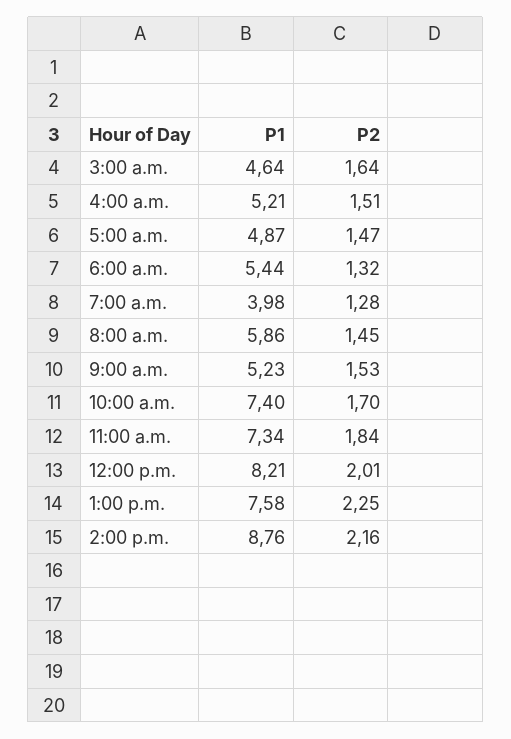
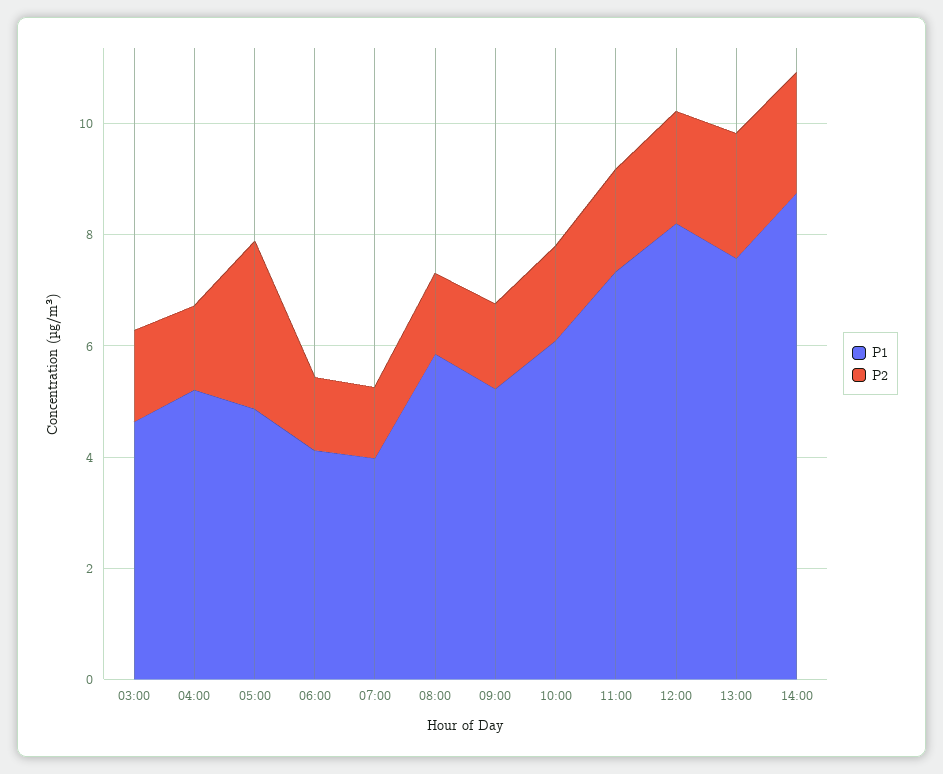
  {
    "P1": {
      "3:00 a.m.": 4.64,
      "4:00 a.m.": 5.21,
      "5:00 a.m.": 4.87,
-     "6:00 a.m.": 5.44,
+     "6:00 a.m.": 4,
      "7:00 a.m.": 3.98,
      "8:00 a.m.": 5.86,
      "9:00 a.m.": 5.23,
-     "10:00 a.m.": 7.4,
+     "10:00 a.m.": 6,
      "11:00 a.m.": 7.34,
      "12:00 p.m.": 8.21,
      "1:00 p.m.": 7.58,
      "2:00 p.m.": 8.76
    },
    "P2": {
      "3:00 a.m.": 1.64,
      "4:00 a.m.": 1.51,
-     "5:00 a.m.": 1.47,
+     "5:00 a.m.": 3,
      "6:00 a.m.": 1.32,
      "7:00 a.m.": 1.28,
      "8:00 a.m.": 1.45,
      "9:00 a.m.": 1.53,
      "10:00 a.m.": 1.7,
      "11:00 a.m.": 1.84,
      "12:00 p.m.": 2.01,
      "1:00 p.m.": 2.25,
      "2:00 p.m.": 2.16
    }
  }

